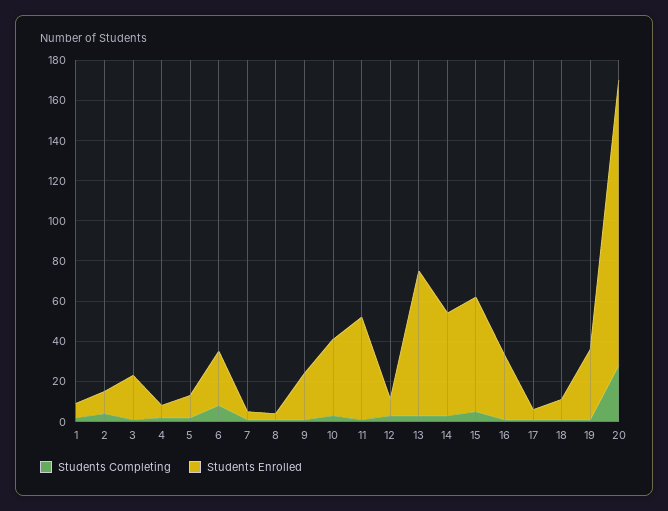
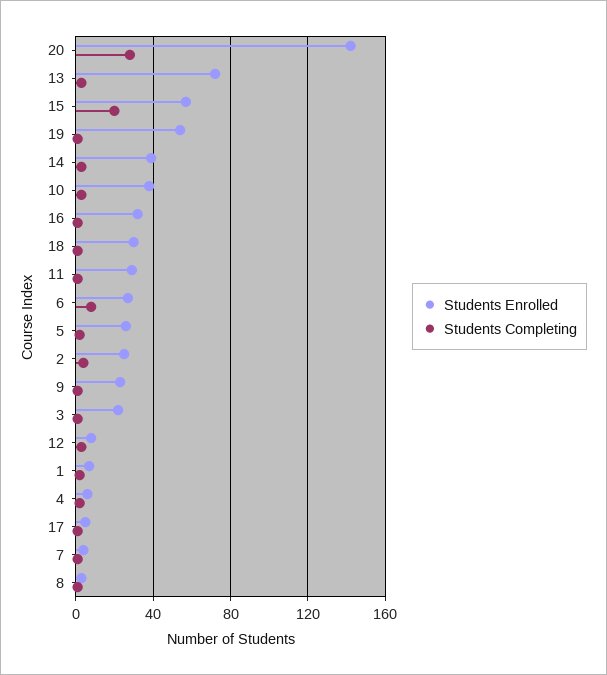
  {
    "Students Completing": {
      "1": 0,
      "2": 5,
      "3": 0,
      "4": 0,
      "5": 0,
      "6": 10,
      "7": 0,
      "8": 0,
      "9": 0,
      "10": 5,
      "11": 0,
      "12": 5,
      "13": 5,
      "14": 5,
-     "15": 5,
+     "15": 20,
      "16": 0,
      "17": 0,
      "18": 0,
      "19": 0,
      "20": 30
    },
    "Students Enrolled": {
      "1": 5,
-     "2": 10,
+     "2": 25,
      "3": 20,
      "4": 5,
-     "5": 10,
+     "5": 25,
      "6": 25,
      "7": 5,
      "8": 5,
      "9": 25,
      "10": 40,
-     "11": 50,
+     "11": 30,
      "12": 10,
      "13": 70,
-     "14": 50,
+     "14": 40,
      "15": 55,
      "16": 30,
      "17": 5,
-     "18": 10,
+     "18": 30,
-     "19": 35,
+     "19": 55,
      "20": 140
    }
  }

